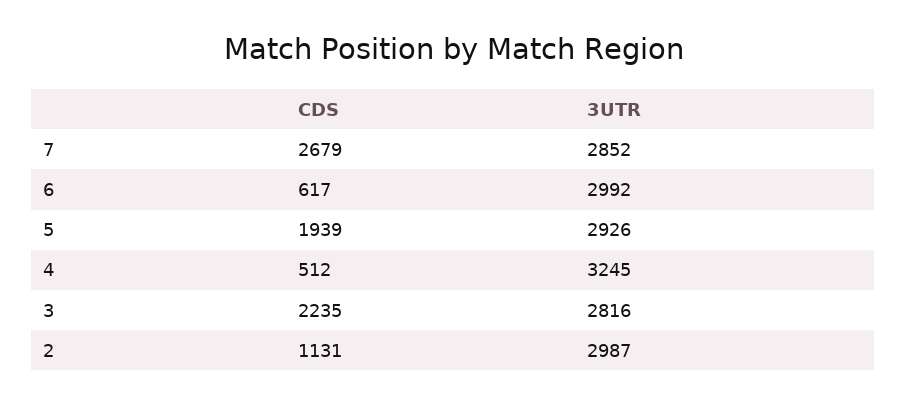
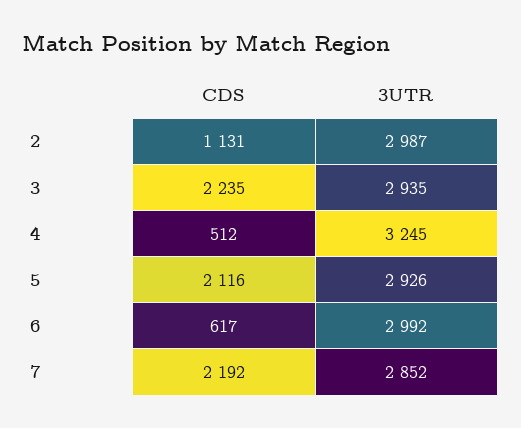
  {
    "CDS": {
-     "7": 2679,
+     "7": 2192,
      "6": 617,
-     "5": 1939,
+     "5": 2116,
      "4": 512,
      "3": 2235,
      "2": 1131
    },
    "3UTR": {
      "7": 2852,
      "6": 2992,
      "5": 2926,
      "4": 3245,
-     "3": 2816,
+     "3": 2935,
      "2": 2987
    }
  }

